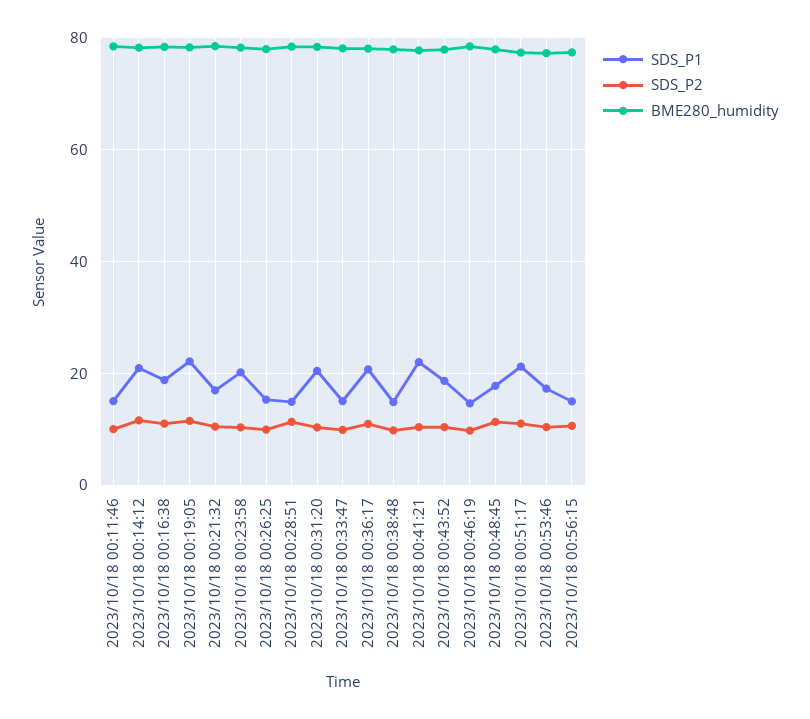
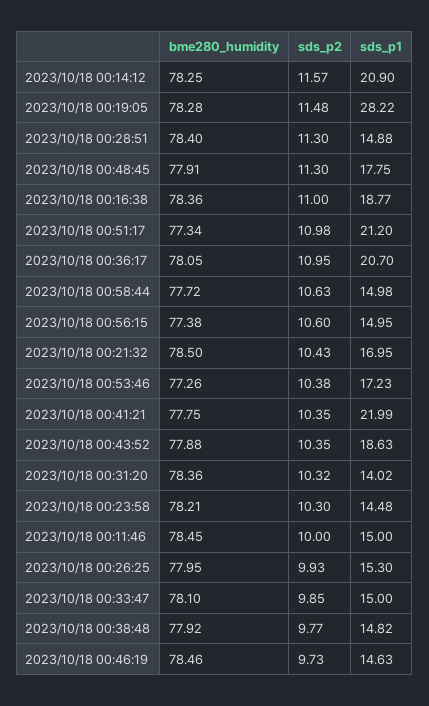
  {
    "SDS_P1": {
      "2023/10/18 00:11:46": 15,
      "2023/10/18 00:14:12": 20.9,
      "2023/10/18 00:16:38": 18.77,
-     "2023/10/18 00:19:05": 22,
+     "2023/10/18 00:19:05": 28.22,
      "2023/10/18 00:21:32": 16.95,
-     "2023/10/18 00:23:58": 20,
+     "2023/10/18 00:23:58": 14.48,
      "2023/10/18 00:26:25": 15.3,
      "2023/10/18 00:28:51": 14.88,
-     "2023/10/18 00:31:20": 20,
+     "2023/10/18 00:31:20": 14.02,
      "2023/10/18 00:33:47": 15,
      "2023/10/18 00:36:17": 20.7,
      "2023/10/18 00:38:48": 14.82,
      "2023/10/18 00:41:21": 21.99,
      "2023/10/18 00:43:52": 18.63,
      "2023/10/18 00:46:19": 14.63,
      "2023/10/18 00:48:45": 17.75,
      "2023/10/18 00:51:17": 21.2,
      "2023/10/18 00:53:46": 17.23,
-     "2023/10/18 00:56:15": 14.95
+     "2023/10/18 00:56:15": 14.95,
+     "2023/10/18 00:58:44": 14.98
    },
    "SDS_P2": {
      "2023/10/18 00:11:46": 10,
      "2023/10/18 00:14:12": 11.57,
      "2023/10/18 00:16:38": 11,
      "2023/10/18 00:19:05": 11.48,
      "2023/10/18 00:21:32": 10.43,
      "2023/10/18 00:23:58": 10.3,
      "2023/10/18 00:26:25": 9.93,
      "2023/10/18 00:28:51": 11.3,
      "2023/10/18 00:31:20": 10.32,
      "2023/10/18 00:33:47": 9.85,
      "2023/10/18 00:36:17": 10.95,
      "2023/10/18 00:38:48": 9.77,
      "2023/10/18 00:41:21": 10.35,
      "2023/10/18 00:43:52": 10.35,
      "2023/10/18 00:46:19": 9.73,
      "2023/10/18 00:48:45": 11.3,
      "2023/10/18 00:51:17": 10.98,
      "2023/10/18 00:53:46": 10.38,
-     "2023/10/18 00:56:15": 10.6
+     "2023/10/18 00:56:15": 10.6,
+     "2023/10/18 00:58:44": 10.63
    },
    "BME280_humidity": {
      "2023/10/18 00:11:46": 78.45,
      "2023/10/18 00:14:12": 78.25,
      "2023/10/18 00:16:38": 78.36,
      "2023/10/18 00:19:05": 78.28,
      "2023/10/18 00:21:32": 78.5,
      "2023/10/18 00:23:58": 78.21,
      "2023/10/18 00:26:25": 77.95,
      "2023/10/18 00:28:51": 78.4,
      "2023/10/18 00:31:20": 78.36,
      "2023/10/18 00:33:47": 78.1,
      "2023/10/18 00:36:17": 78.05,
      "2023/10/18 00:38:48": 77.92,
      "2023/10/18 00:41:21": 77.75,
      "2023/10/18 00:43:52": 77.88,
      "2023/10/18 00:46:19": 78.46,
      "2023/10/18 00:48:45": 77.91,
      "2023/10/18 00:51:17": 77.34,
      "2023/10/18 00:53:46": 77.26,
-     "2023/10/18 00:56:15": 77.38
+     "2023/10/18 00:56:15": 77.38,
+     "2023/10/18 00:58:44": 77.72
    }
  }

